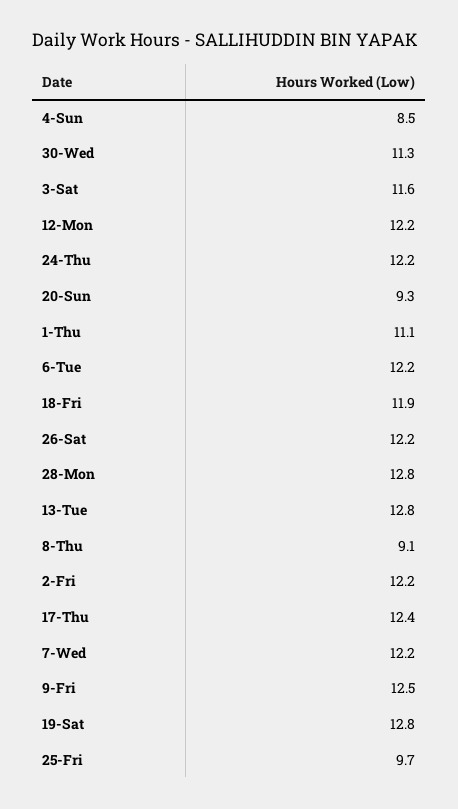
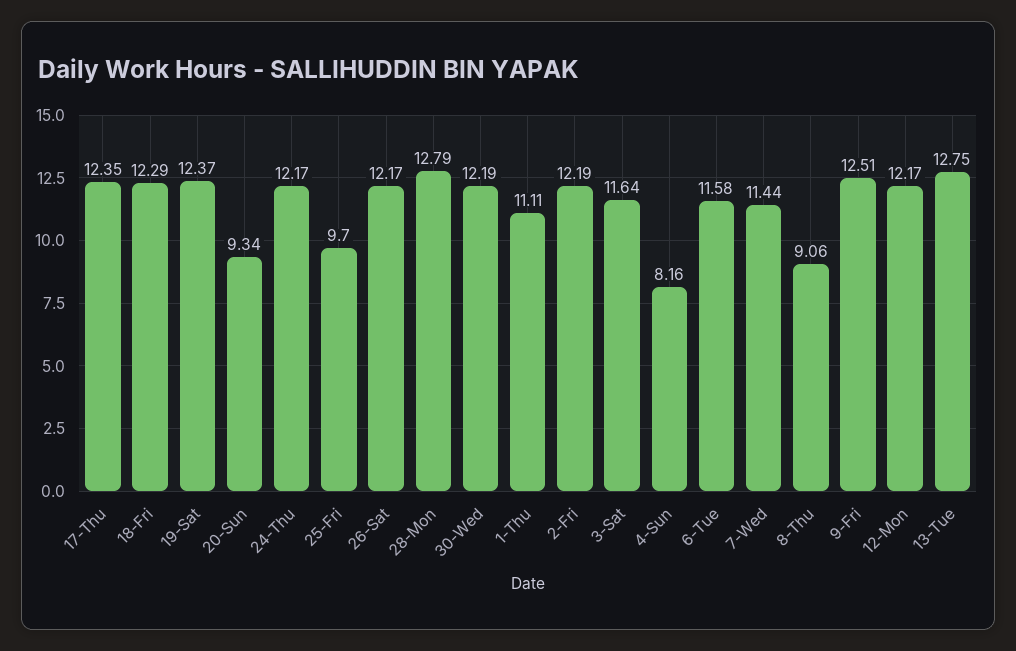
  {
-   "4-Sun": 8.5,
+   "4-Sun": 8.16,
-   "30-Wed": 11.3,
+   "30-Wed": 12.19,
    "3-Sat": 11.64,
    "12-Mon": 12.17,
    "24-Thu": 12.17,
    "20-Sun": 9.34,
    "1-Thu": 11.11,
-   "6-Tue": 12.2,
+   "6-Tue": 11.58,
-   "18-Fri": 11.9,
+   "18-Fri": 12.29,
    "26-Sat": 12.17,
    "28-Mon": 12.79,
    "13-Tue": 12.75,
    "8-Thu": 9.06,
    "2-Fri": 12.19,
    "17-Thu": 12.35,
-   "7-Wed": 12.2,
+   "7-Wed": 11.44,
    "9-Fri": 12.51,
-   "19-Sat": 12.8,
+   "19-Sat": 12.37,
    "25-Fri": 9.7
  }

